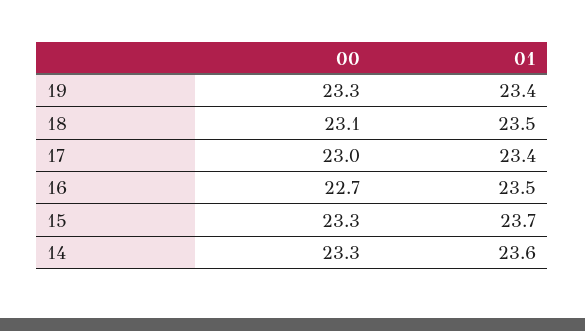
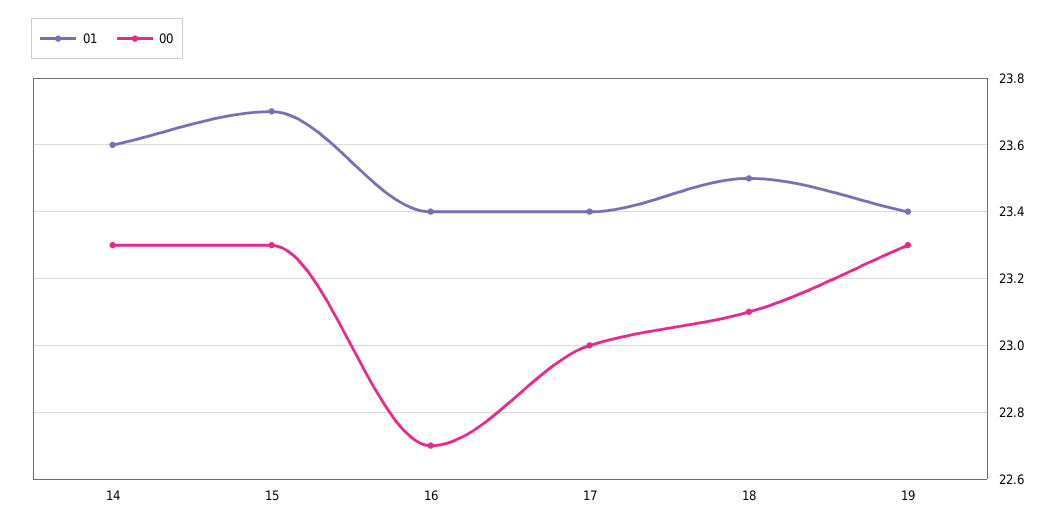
  {
    "00": {
      "19": 23.3,
      "18": 23.1,
      "17": 23,
      "16": 22.7,
      "15": 23.3,
      "14": 23.3
    },
    "01": {
      "19": 23.4,
      "18": 23.5,
      "17": 23.4,
-     "16": 23.5,
+     "16": 23.4,
      "15": 23.7,
      "14": 23.6
    }
  }

